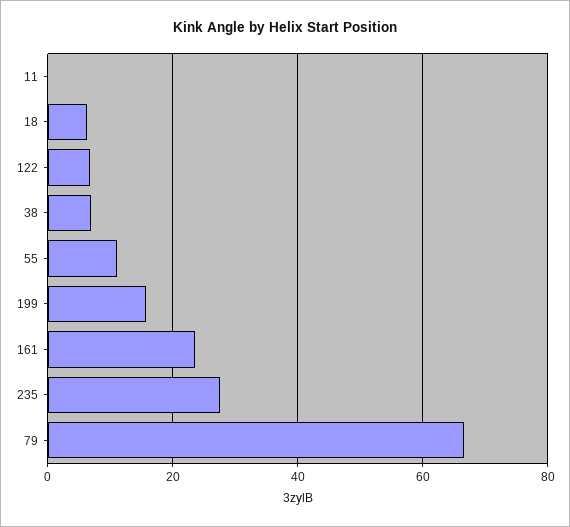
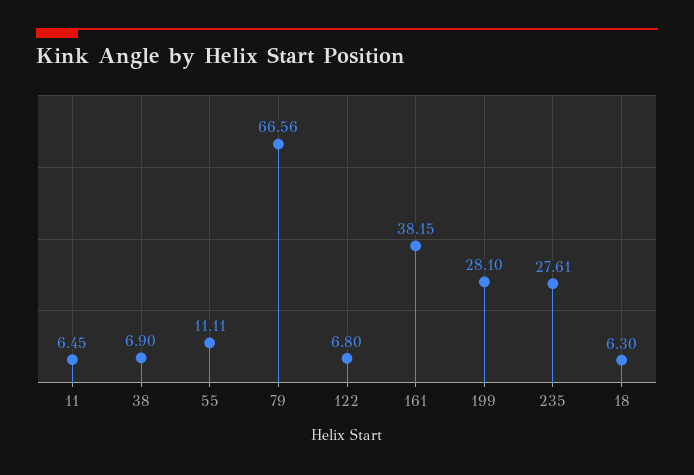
  {
-   "11": 0,
+   "11": 6.45,
    "18": 6.3,
    "122": 6.8,
    "38": 6.9,
    "55": 11.11,
-   "199": 16,
+   "199": 28.1,
-   "161": 24,
+   "161": 38.15,
    "235": 27.61,
    "79": 66.56
  }

